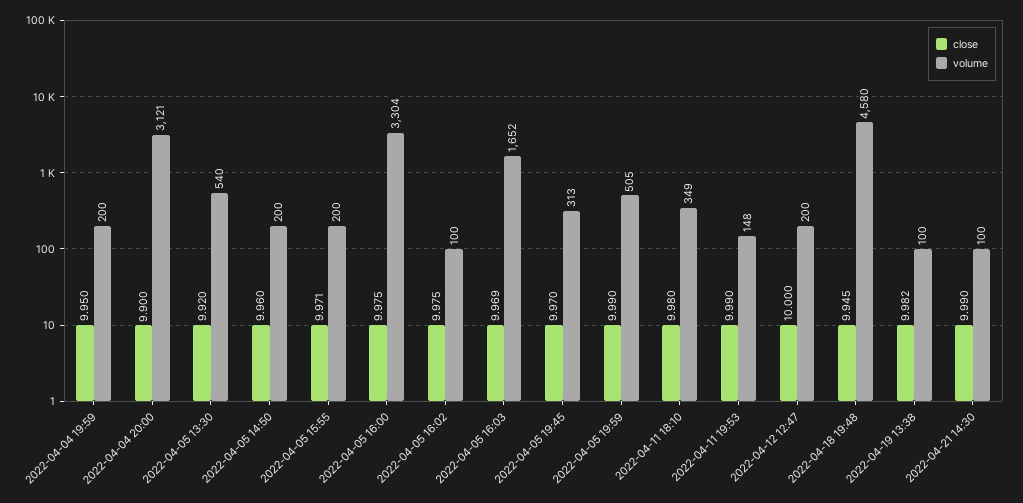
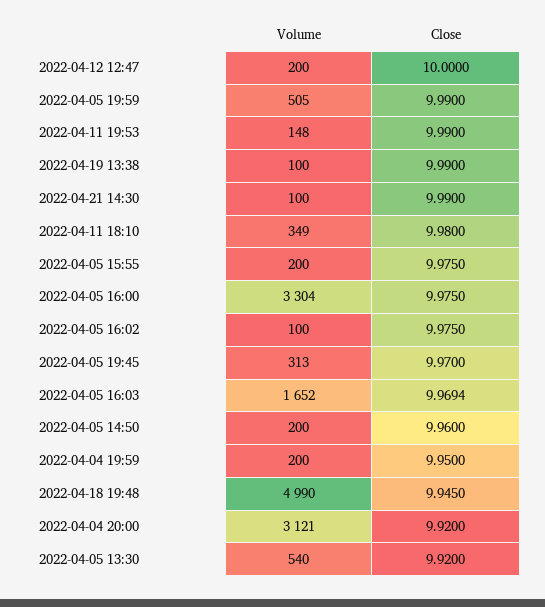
  {
    "close": {
      "2022-04-04 19:59": 9.95,
-     "2022-04-04 20:00": 9.9,
+     "2022-04-04 20:00": 9.92,
      "2022-04-05 13:30": 9.92,
      "2022-04-05 14:50": 9.96,
-     "2022-04-05 15:55": 9.971,
+     "2022-04-05 15:55": 9.975,
      "2022-04-05 16:00": 9.975,
      "2022-04-05 16:02": 9.975,
      "2022-04-05 16:03": 9.9694,
      "2022-04-05 19:45": 9.97,
      "2022-04-05 19:59": 9.99,
      "2022-04-11 18:10": 9.98,
      "2022-04-11 19:53": 9.99,
      "2022-04-12 12:47": 10,
      "2022-04-18 19:48": 9.945,
-     "2022-04-19 13:38": 9.982,
+     "2022-04-19 13:38": 9.99,
      "2022-04-21 14:30": 9.99
    },
    "volume": {
      "2022-04-04 19:59": 200,
      "2022-04-04 20:00": 3121,
      "2022-04-05 13:30": 540,
      "2022-04-05 14:50": 200,
      "2022-04-05 15:55": 200,
      "2022-04-05 16:00": 3304,
      "2022-04-05 16:02": 100,
      "2022-04-05 16:03": 1652,
      "2022-04-05 19:45": 313,
      "2022-04-05 19:59": 505,
      "2022-04-11 18:10": 349,
      "2022-04-11 19:53": 148,
      "2022-04-12 12:47": 200,
-     "2022-04-18 19:48": 4580,
+     "2022-04-18 19:48": 4990,
      "2022-04-19 13:38": 100,
      "2022-04-21 14:30": 100
    }
  }

